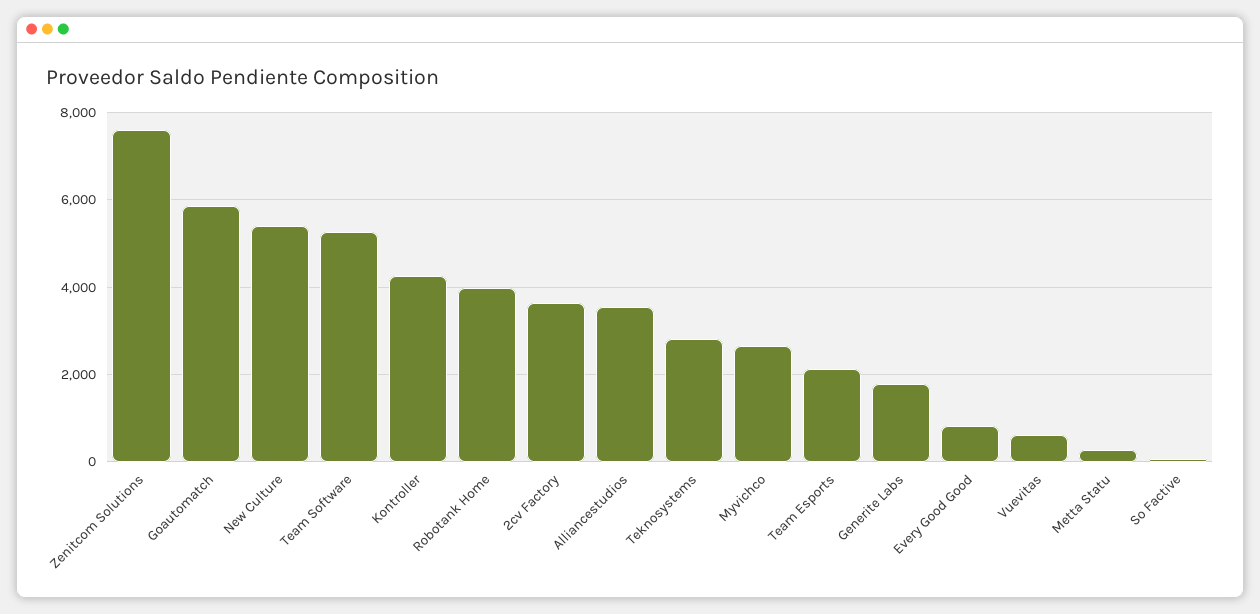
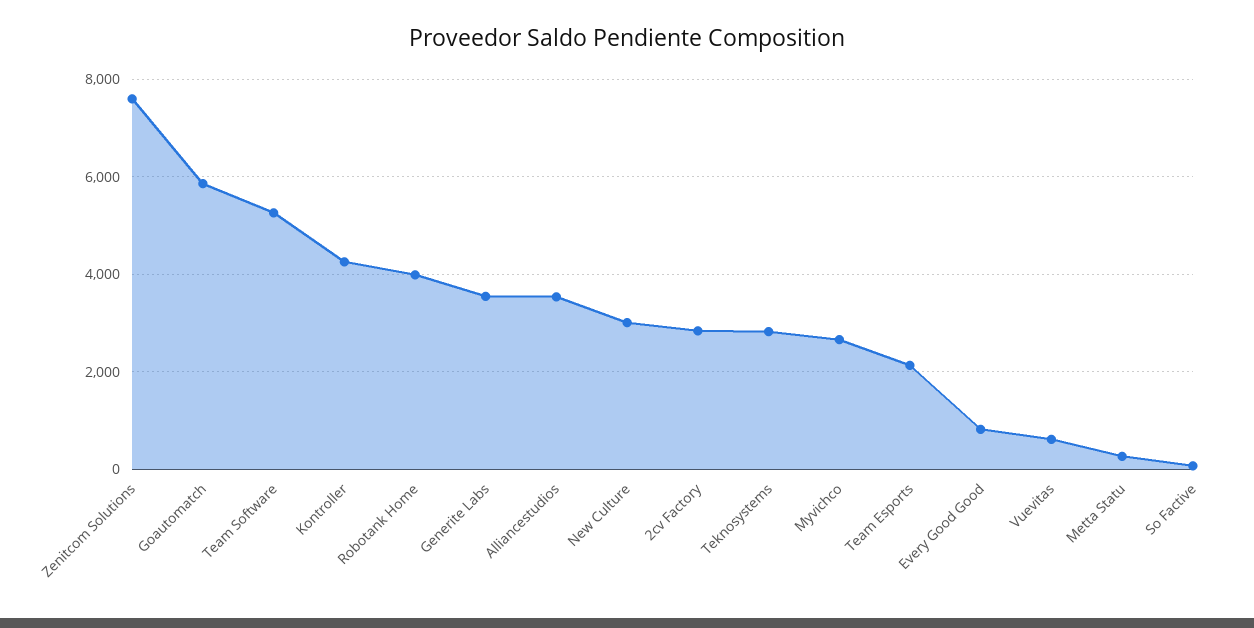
  {
    "Zenitcom Solutions": 7600,
    "Goautomatch": 5800,
-   "New Culture": 5400,
+   "New Culture": 3000,
    "Team Software": 5200,
    "Kontroller": 4200,
    "Robotank Home": 4000,
-   "2cv Factory": 3600,
+   "2cv Factory": 2800,
    "Alliancestudios": 3600,
    "Teknosystems": 2800,
    "Myvichco": 2600,
    "Team Esports": 2200,
-   "Generite Labs": 1800,
+   "Generite Labs": 3600,
    "Every Good Good": 800,
    "Vuevitas": 600,
    "Metta Statu": 200,
    "So Factive": 0
  }

